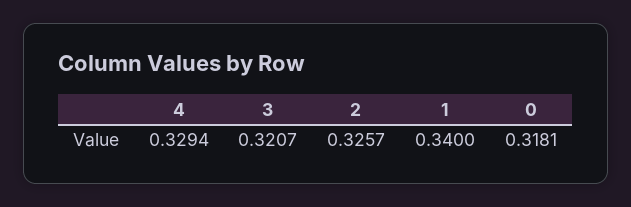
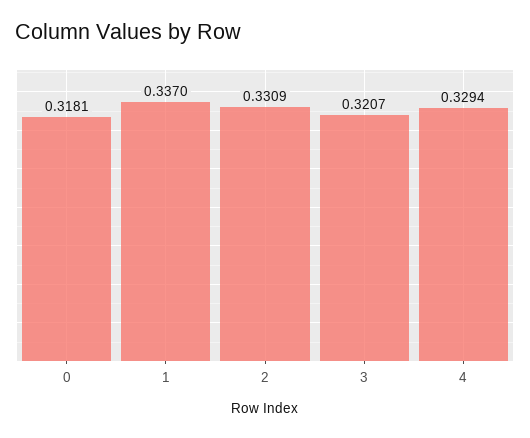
  {
    "4": 0.3294,
    "3": 0.3207,
-   "2": 0.3257,
+   "2": 0.3309,
-   "1": 0.34,
+   "1": 0.337,
    "0": 0.3181
  }

